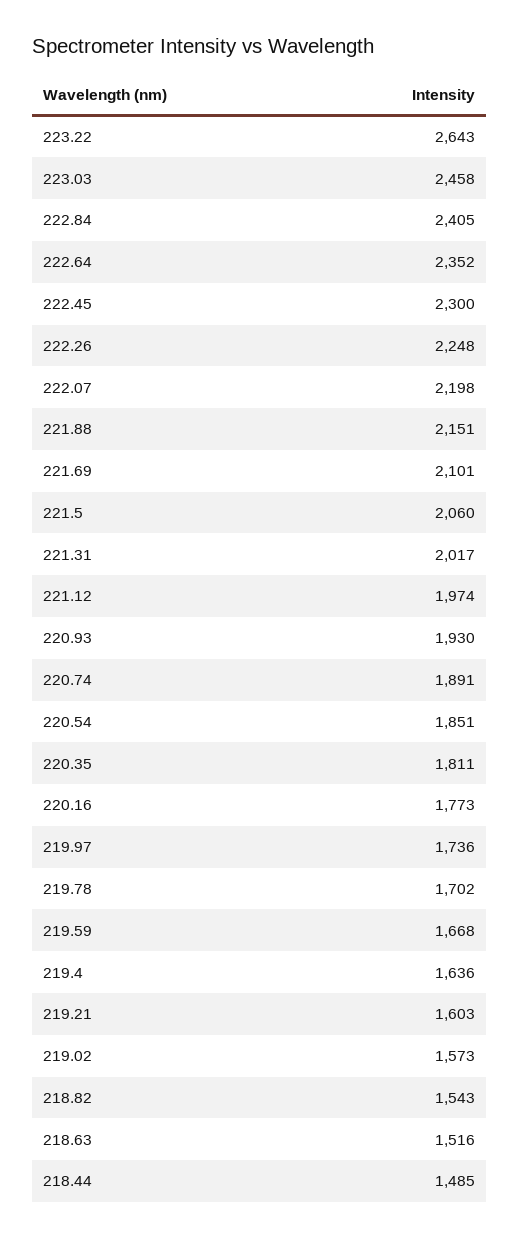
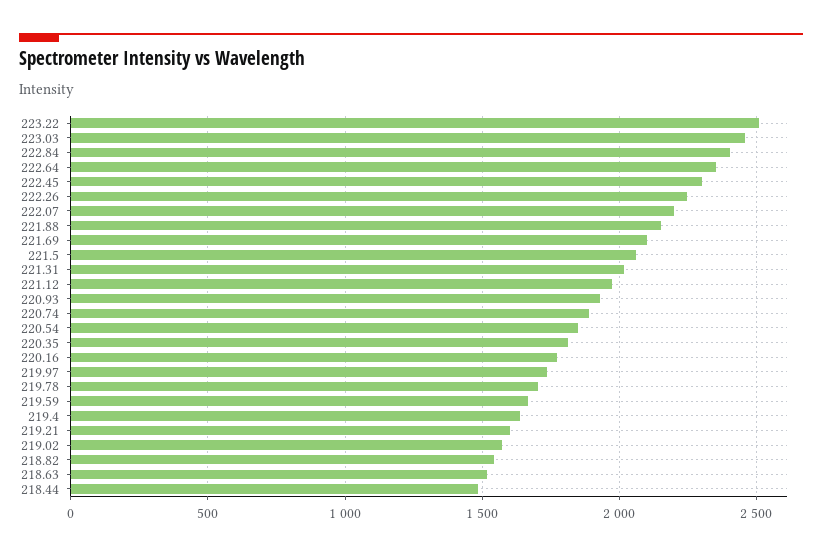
  {
-   "223.22": 2643,
+   "223.22": 2500,
    "223.03": 2458,
    "222.84": 2405,
    "222.64": 2352,
    "222.45": 2300,
    "222.26": 2248,
    "222.07": 2198,
    "221.88": 2151,
    "221.69": 2101,
    "221.5": 2060,
    "221.31": 2017,
    "221.12": 1974,
    "220.93": 1930,
    "220.74": 1891,
    "220.54": 1851,
    "220.35": 1811,
    "220.16": 1773,
    "219.97": 1736,
    "219.78": 1702,
    "219.59": 1668,
    "219.4": 1636,
    "219.21": 1603,
    "219.02": 1573,
    "218.82": 1543,
    "218.63": 1516,
    "218.44": 1485
  }

